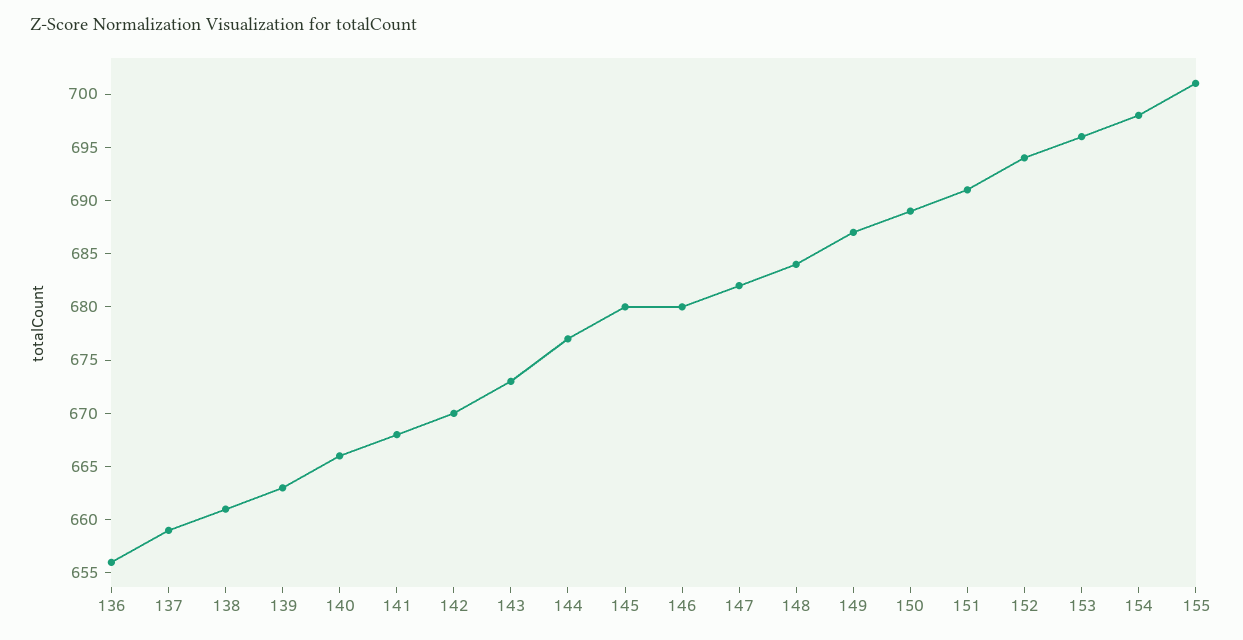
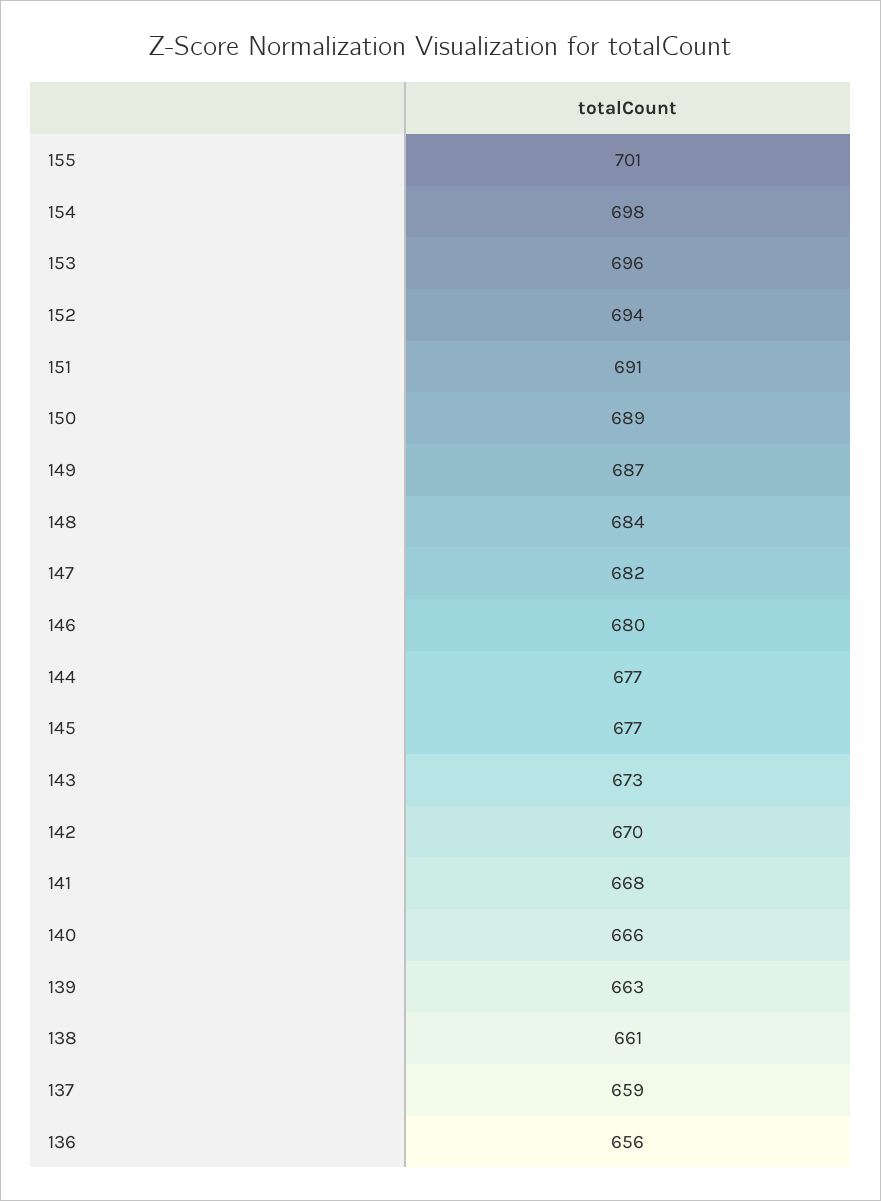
  {
    "136": 656,
    "137": 659,
    "138": 661,
    "139": 663,
    "140": 666,
    "141": 668,
    "142": 670,
    "143": 673,
    "144": 677,
-   "145": 680,
+   "145": 677,
    "146": 680,
    "147": 682,
    "148": 684,
    "149": 687,
    "150": 689,
    "151": 691,
    "152": 694,
    "153": 696,
    "154": 698,
    "155": 701
  }

